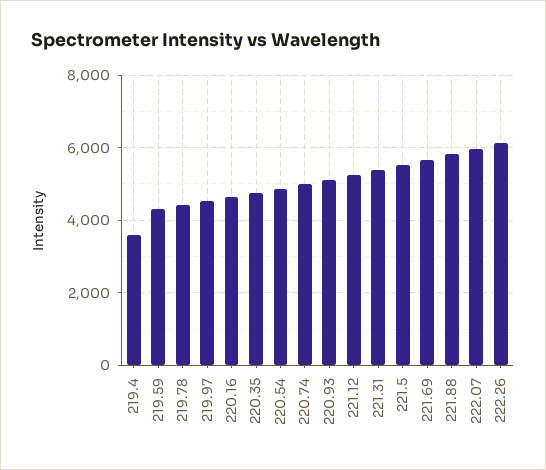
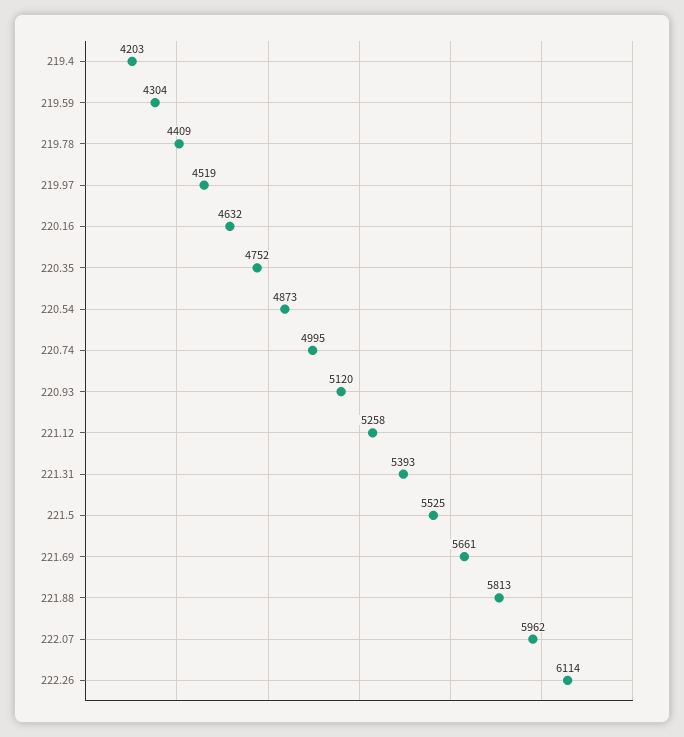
  {
-   "219.4": 3600,
+   "219.4": 4203,
    "219.59": 4304,
    "219.78": 4409,
    "219.97": 4519,
    "220.16": 4632,
    "220.35": 4752,
    "220.54": 4873,
    "220.74": 4995,
    "220.93": 5120,
    "221.12": 5258,
    "221.31": 5393,
    "221.5": 5525,
    "221.69": 5661,
    "221.88": 5813,
    "222.07": 5962,
    "222.26": 6114
  }

